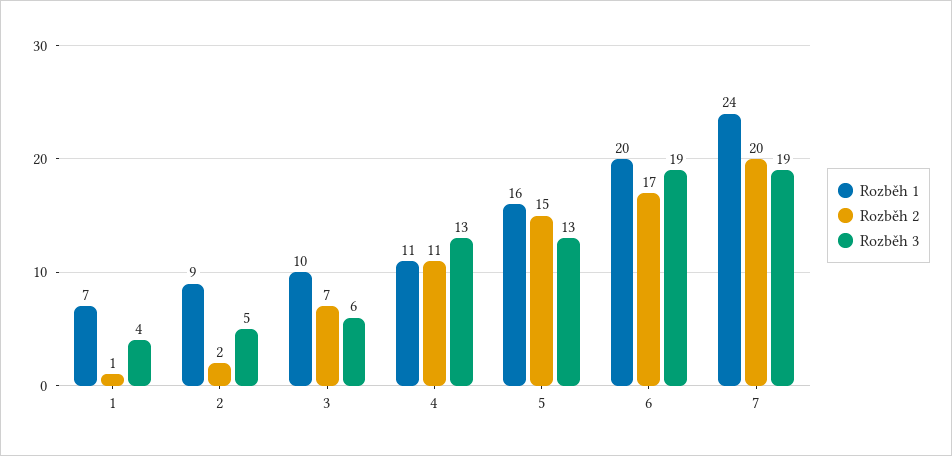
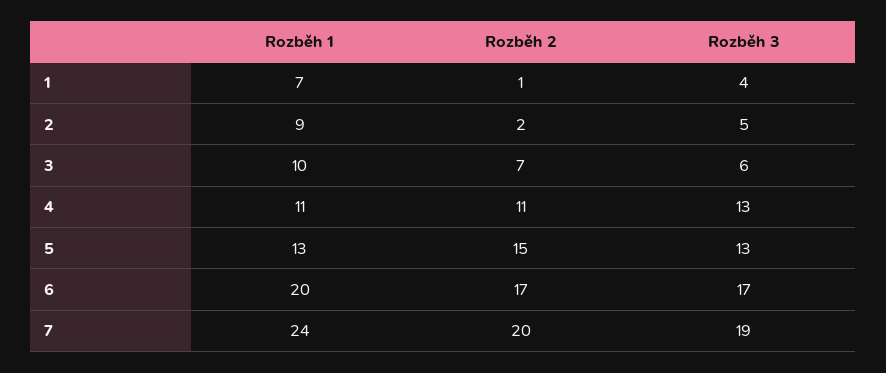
  {
    "Rozběh 1": {
      "1": 7,
      "2": 9,
      "3": 10,
      "4": 11,
-     "5": 16,
+     "5": 13,
      "6": 20,
      "7": 24
    },
    "Rozběh 2": {
      "1": 1,
      "2": 2,
      "3": 7,
      "4": 11,
      "5": 15,
      "6": 17,
      "7": 20
    },
    "Rozběh 3": {
      "1": 4,
      "2": 5,
      "3": 6,
      "4": 13,
      "5": 13,
-     "6": 19,
+     "6": 17,
      "7": 19
    }
  }

